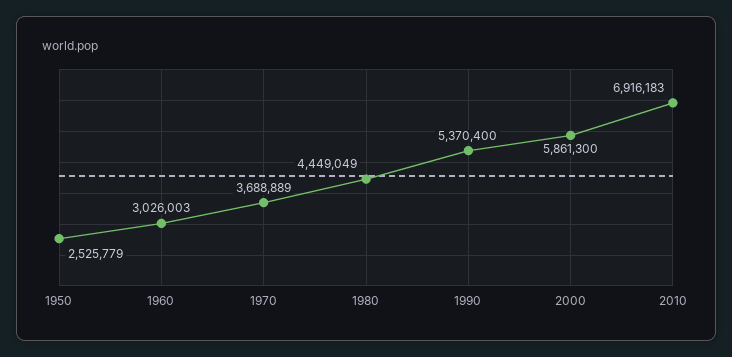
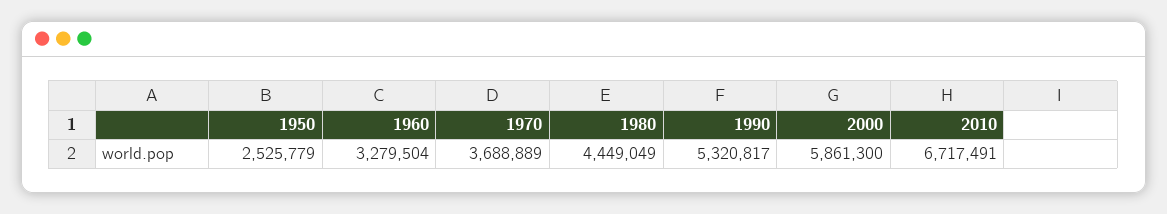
  {
    "1950": 2525779,
-   "1960": 3026003,
+   "1960": 3279504,
    "1970": 3688889,
    "1980": 4449049,
-   "1990": 5370400,
+   "1990": 5320817,
    "2000": 5861300,
-   "2010": 6916183
+   "2010": 6717491
  }

